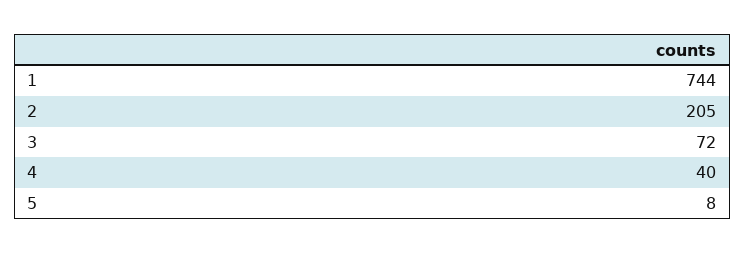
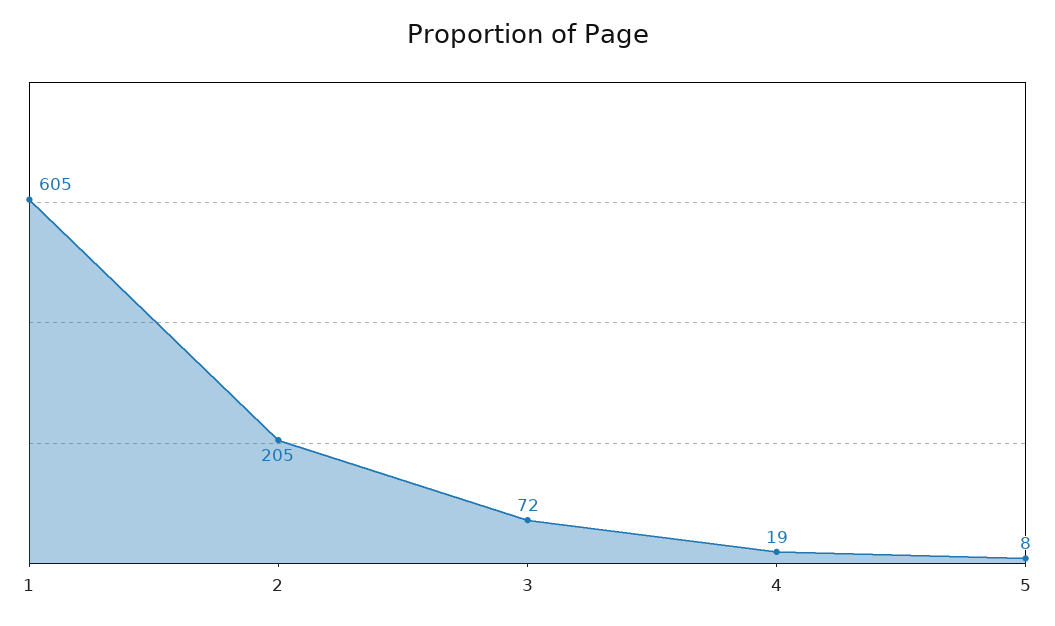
  {
-   "1": 744,
+   "1": 605,
    "2": 205,
    "3": 72,
-   "4": 40,
+   "4": 19,
    "5": 8
  }

